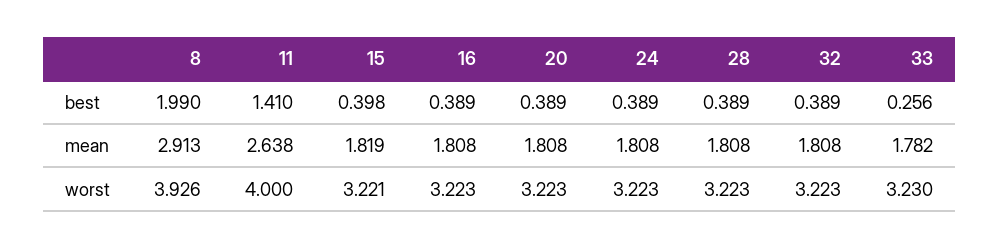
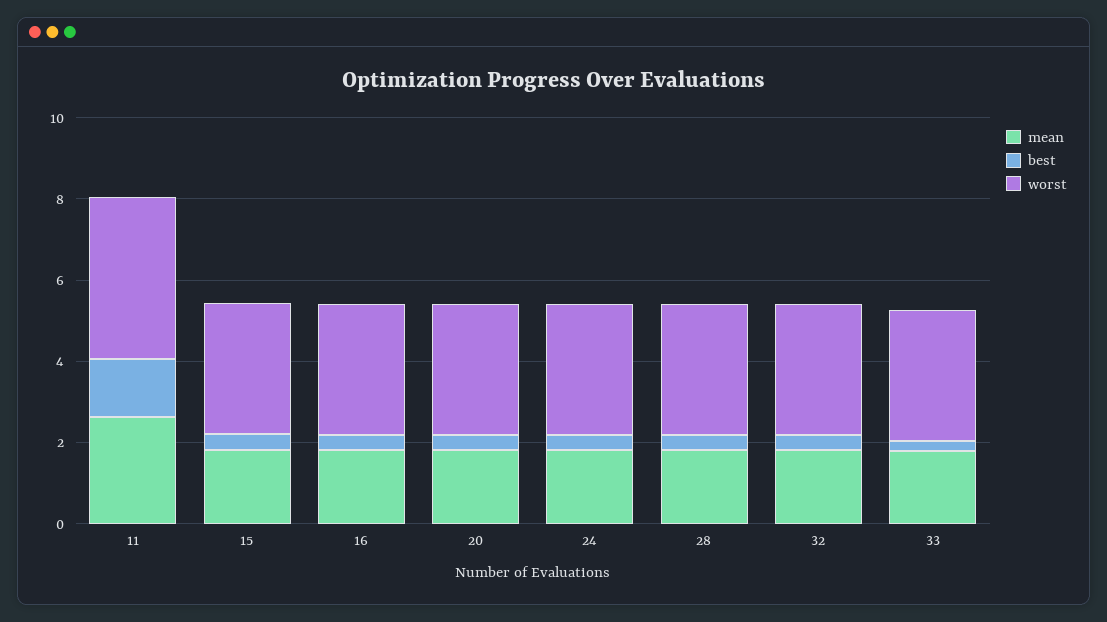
  {
    "best": {
-     "8": 1.99,
      "11": 1.41,
      "15": 0.398,
      "16": 0.389,
      "20": 0.389,
      "24": 0.389,
      "28": 0.389,
      "32": 0.389,
      "33": 0.256
    },
    "mean": {
-     "8": 2.913,
      "11": 2.638,
      "15": 1.819,
      "16": 1.808,
      "20": 1.808,
      "24": 1.808,
      "28": 1.808,
      "32": 1.808,
      "33": 1.782
    },
    "worst": {
-     "8": 3.926,
      "11": 4,
      "15": 3.221,
      "16": 3.223,
      "20": 3.223,
      "24": 3.223,
      "28": 3.223,
      "32": 3.223,
      "33": 3.23
    }
  }

